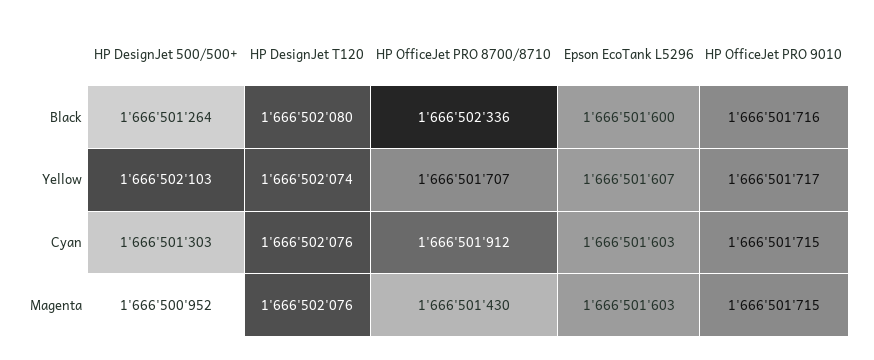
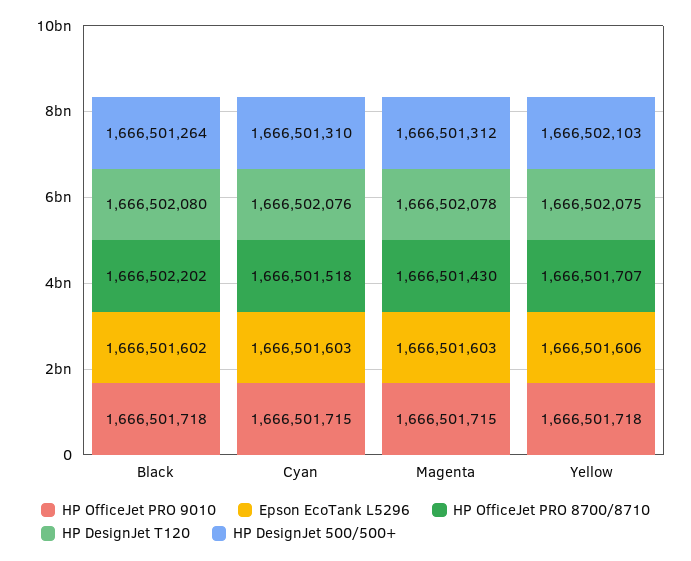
  {
    "HP DesignJet 500/500+": {
      "Black": 1666501264,
      "Yellow": 1666502103,
-     "Cyan": 1666501303,
+     "Cyan": 1666501310,
-     "Magenta": 1666500952
+     "Magenta": 1666501312
    },
    "HP DesignJet T120": {
      "Black": 1666502080,
-     "Yellow": 1666502074,
+     "Yellow": 1666502075,
      "Cyan": 1666502076,
-     "Magenta": 1666502076
+     "Magenta": 1666502078
    },
    "HP OfficeJet PRO 8700/8710": {
-     "Black": 1666502336,
+     "Black": 1666502202,
      "Yellow": 1666501707,
-     "Cyan": 1666501912,
+     "Cyan": 1666501518,
      "Magenta": 1666501430
    },
    "Epson EcoTank L5296": {
-     "Black": 1666501600,
+     "Black": 1666501602,
-     "Yellow": 1666501607,
+     "Yellow": 1666501606,
      "Cyan": 1666501603,
      "Magenta": 1666501603
    },
    "HP OfficeJet PRO 9010": {
-     "Black": 1666501716,
+     "Black": 1666501718,
-     "Yellow": 1666501717,
+     "Yellow": 1666501718,
      "Cyan": 1666501715,
      "Magenta": 1666501715
    }
  }

